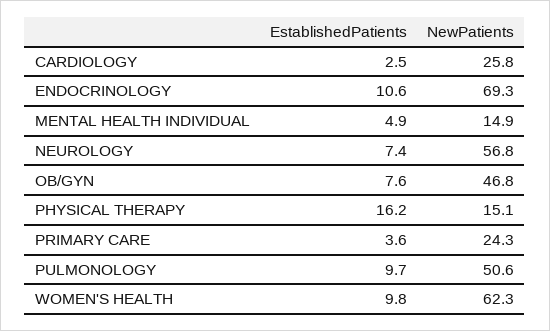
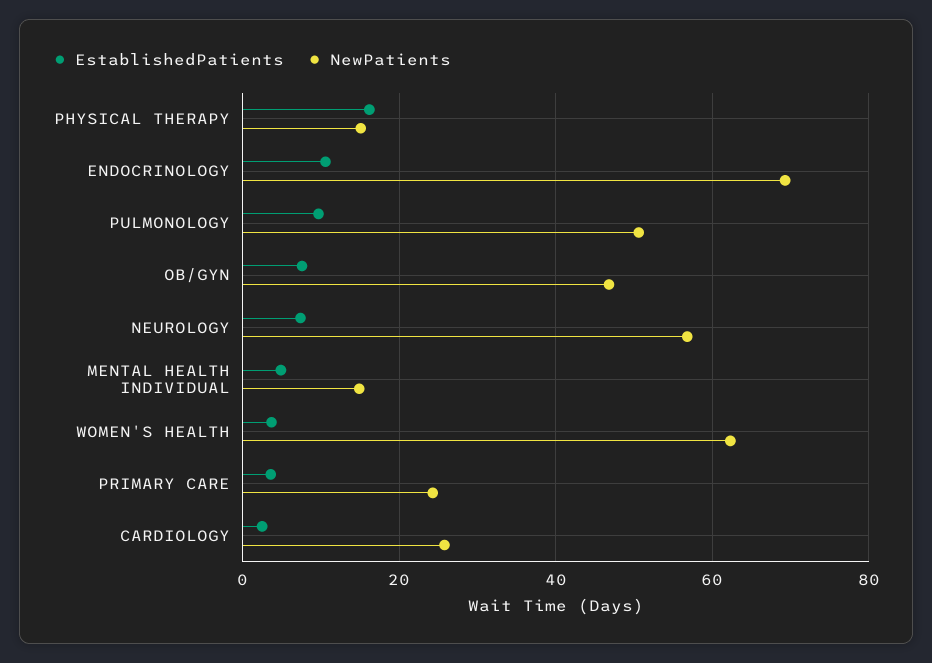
  {
    "EstablishedPatients": {
      "CARDIOLOGY": 2.5,
      "ENDOCRINOLOGY": 10.6,
      "MENTAL HEALTH INDIVIDUAL": 4.9,
      "NEUROLOGY": 7.4,
      "OB/GYN": 7.6,
      "PHYSICAL THERAPY": 16.2,
      "PRIMARY CARE": 3.6,
      "PULMONOLOGY": 9.7,
-     "WOMEN'S HEALTH": 9.8
+     "WOMEN'S HEALTH": 4
    },
    "NewPatients": {
      "CARDIOLOGY": 25.8,
      "ENDOCRINOLOGY": 69.3,
      "MENTAL HEALTH INDIVIDUAL": 14.9,
      "NEUROLOGY": 56.8,
      "OB/GYN": 46.8,
      "PHYSICAL THERAPY": 15.1,
      "PRIMARY CARE": 24.3,
      "PULMONOLOGY": 50.6,
      "WOMEN'S HEALTH": 62.3
    }
  }

